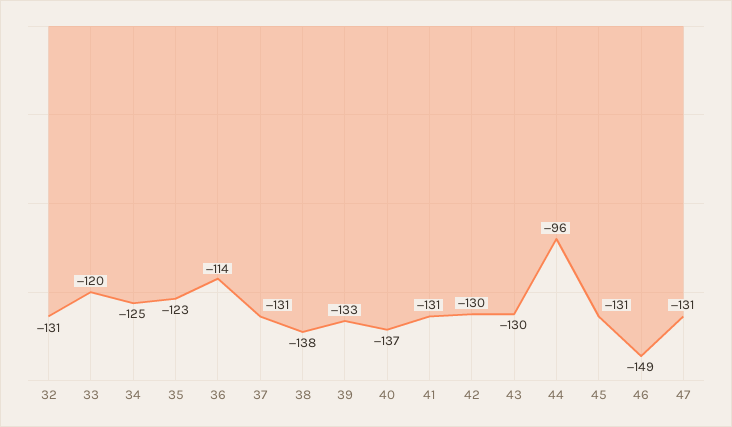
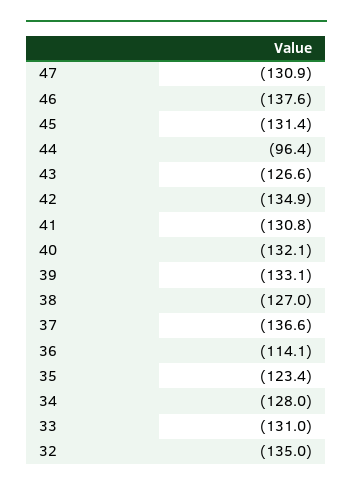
  {
-   "32": -131,
+   "32": -135,
-   "33": -120,
+   "33": -131,
-   "34": -125,
+   "34": -128,
    "35": -123.4,
    "36": -114.1,
-   "37": -131,
+   "37": -136.6,
-   "38": -138,
+   "38": -127,
    "39": -133.1,
-   "40": -137,
+   "40": -132.1,
    "41": -130.8,
-   "42": -130,
+   "42": -134.9,
-   "43": -130,
+   "43": -126.6,
    "44": -96.4,
    "45": -131.4,
-   "46": -149,
+   "46": -137.6,
    "47": -130.9
  }

